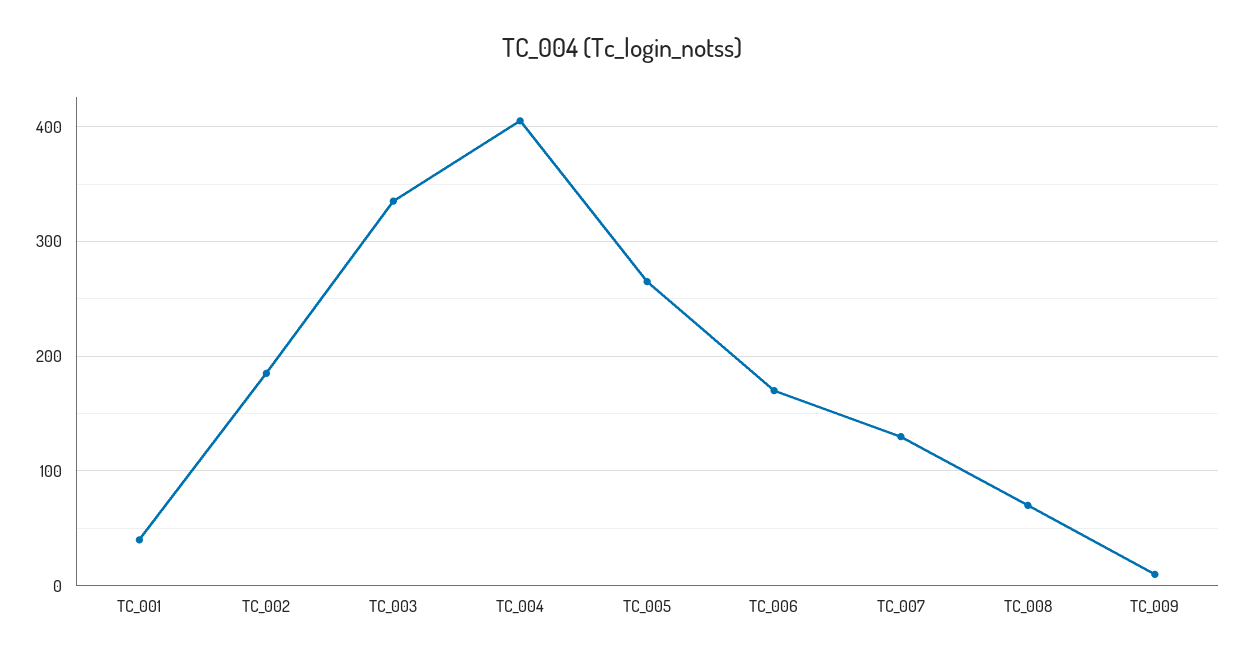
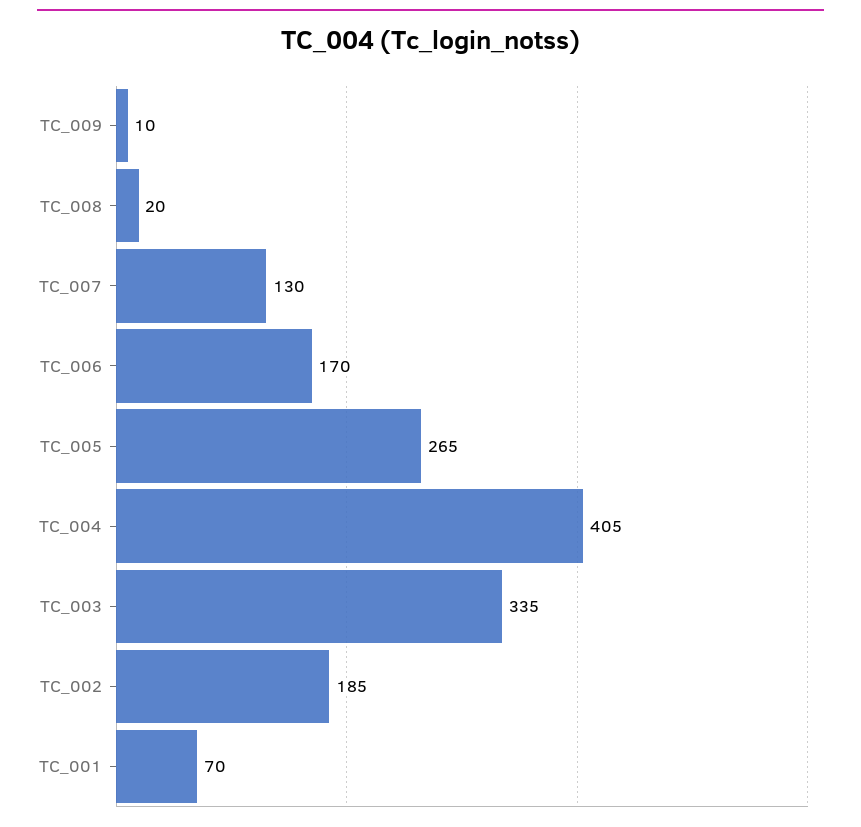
  {
-   "TC_001": 40,
+   "TC_001": 70,
    "TC_002": 185,
    "TC_003": 335,
    "TC_004": 405,
    "TC_005": 265,
    "TC_006": 170,
    "TC_007": 130,
-   "TC_008": 70,
+   "TC_008": 20,
    "TC_009": 10
  }

